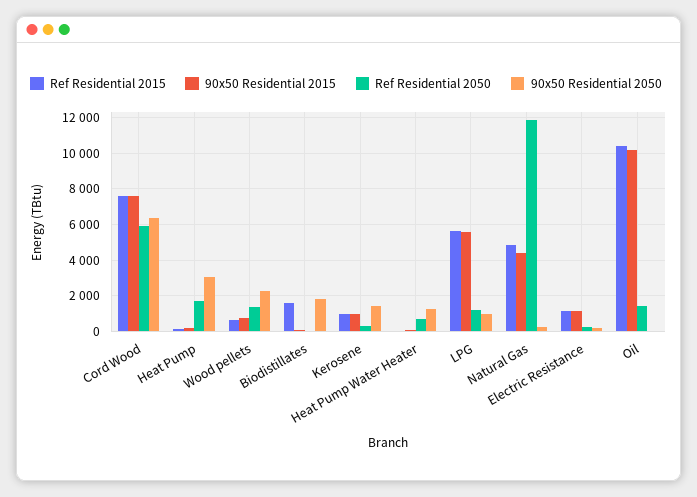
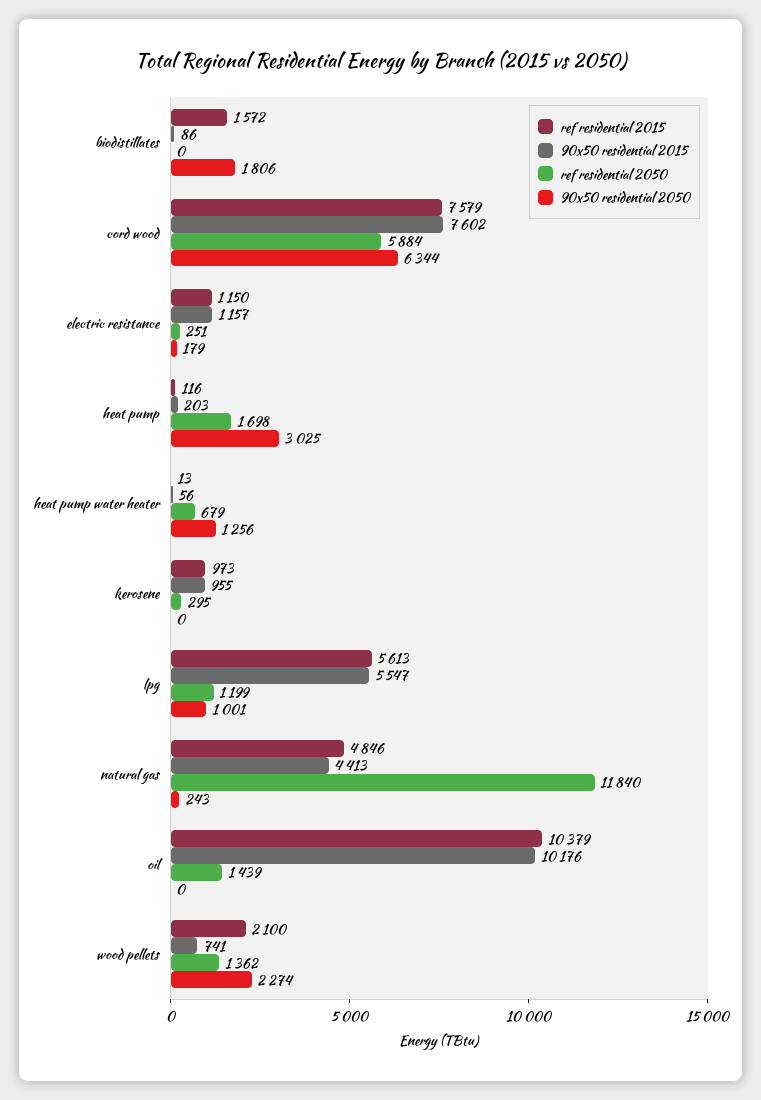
  {
    "Ref Residential 2015": {
      "Cord Wood": 7579,
      "Heat Pump": 116,
-     "Wood pellets": 500,
+     "Wood pellets": 2100,
      "Biodistillates": 1572,
      "Kerosene": 973,
      "Heat Pump Water Heater": 13,
      "LPG": 5613,
      "Natural Gas": 4846,
      "Electric Resistance": 1150,
      "Oil": 10379
    },
    "90x50 Residential 2015": {
      "Cord Wood": 7602,
      "Heat Pump": 203,
      "Wood pellets": 741,
      "Biodistillates": 86,
      "Kerosene": 955,
      "Heat Pump Water Heater": 56,
      "LPG": 5547,
      "Natural Gas": 4413,
      "Electric Resistance": 1157,
      "Oil": 10176
    },
    "Ref Residential 2050": {
      "Cord Wood": 5884,
      "Heat Pump": 1698,
      "Wood pellets": 1362,
      "Biodistillates": 0,
      "Kerosene": 295,
      "Heat Pump Water Heater": 679,
      "LPG": 1199,
      "Natural Gas": 11840,
      "Electric Resistance": 251,
      "Oil": 1439
    },
    "90x50 Residential 2050": {
      "Cord Wood": 6344,
      "Heat Pump": 3025,
      "Wood pellets": 2274,
      "Biodistillates": 1806,
-     "Kerosene": 1500,
+     "Kerosene": 0,
      "Heat Pump Water Heater": 1256,
      "LPG": 1001,
      "Natural Gas": 243,
      "Electric Resistance": 179,
      "Oil": 0
    }
  }

